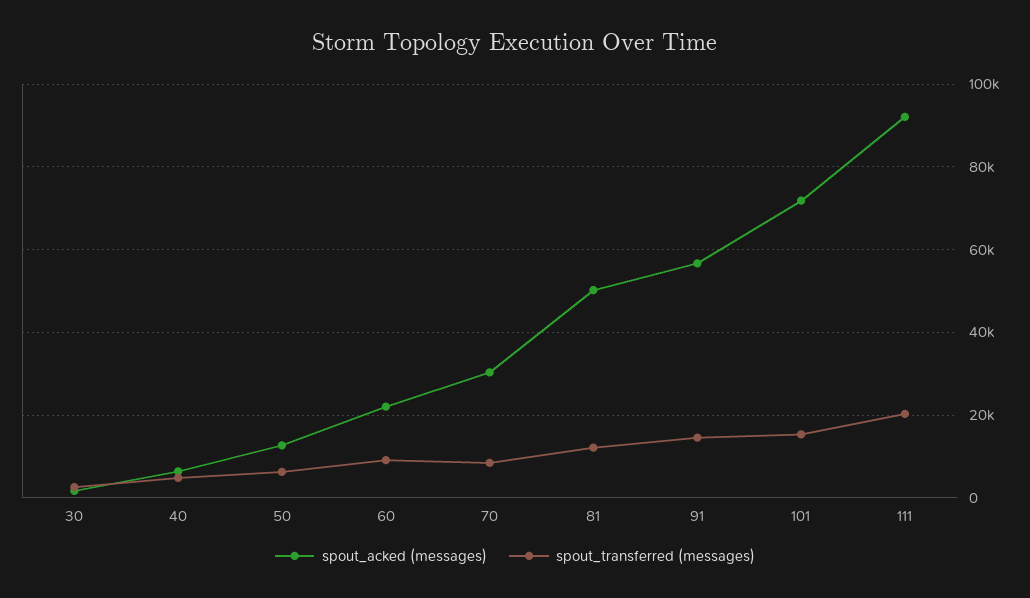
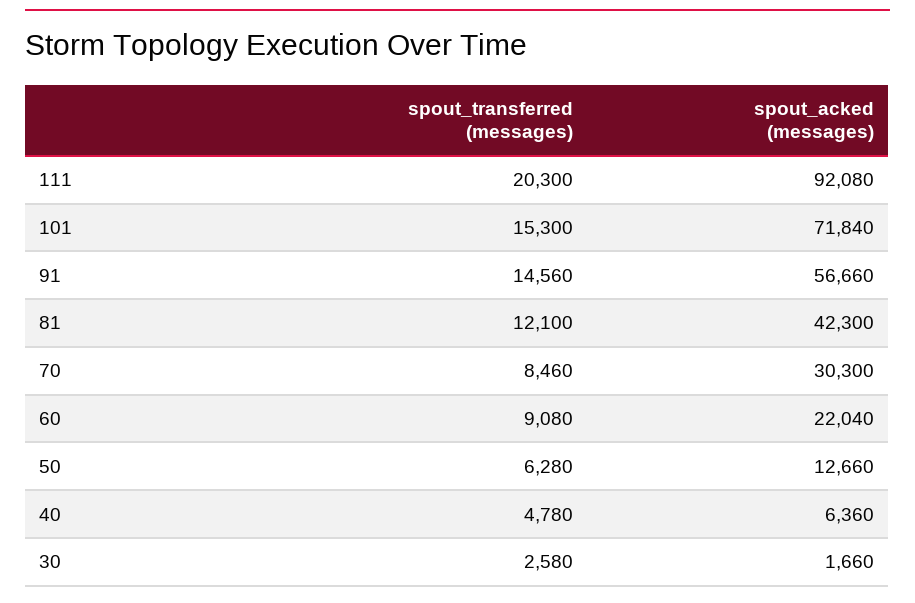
  {
    "spout_acked (messages)": {
      "30": 1660,
      "40": 6360,
      "50": 12660,
      "60": 22040,
      "70": 30300,
-     "81": 50000,
+     "81": 42300,
      "91": 56660,
      "101": 71840,
      "111": 92080
    },
    "spout_transferred (messages)": {
      "30": 2580,
      "40": 4780,
      "50": 6280,
      "60": 9080,
      "70": 8460,
      "81": 12100,
      "91": 14560,
      "101": 15300,
      "111": 20300
    }
  }

